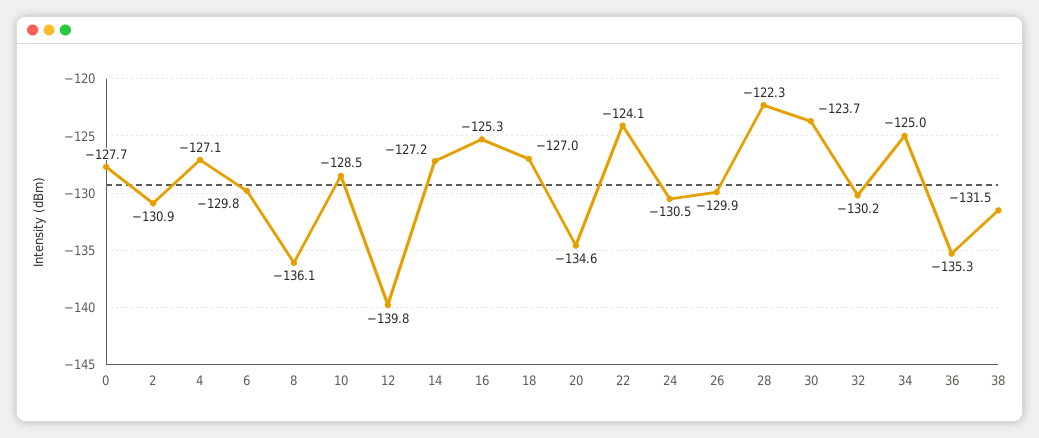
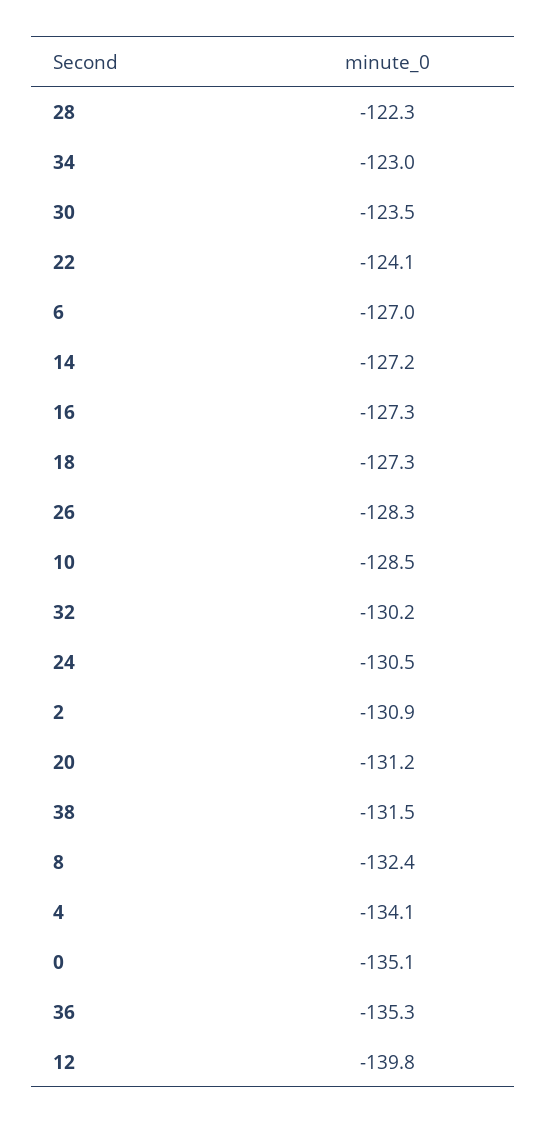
  {
-   "0": -127.7,
+   "0": -135.1,
    "2": -130.9,
-   "4": -127.1,
+   "4": -134.1,
-   "6": -129.8,
+   "6": -127,
-   "8": -136.1,
+   "8": -132.4,
    "10": -128.5,
    "12": -139.8,
    "14": -127.2,
-   "16": -125.3,
+   "16": -127.3,
-   "18": -127,
+   "18": -127.3,
-   "20": -134.6,
+   "20": -131.2,
    "22": -124.1,
    "24": -130.5,
-   "26": -129.9,
+   "26": -128.3,
    "28": -122.3,
-   "30": -123.7,
+   "30": -123.5,
    "32": -130.2,
-   "34": -125,
+   "34": -123,
    "36": -135.3,
    "38": -131.5
  }

